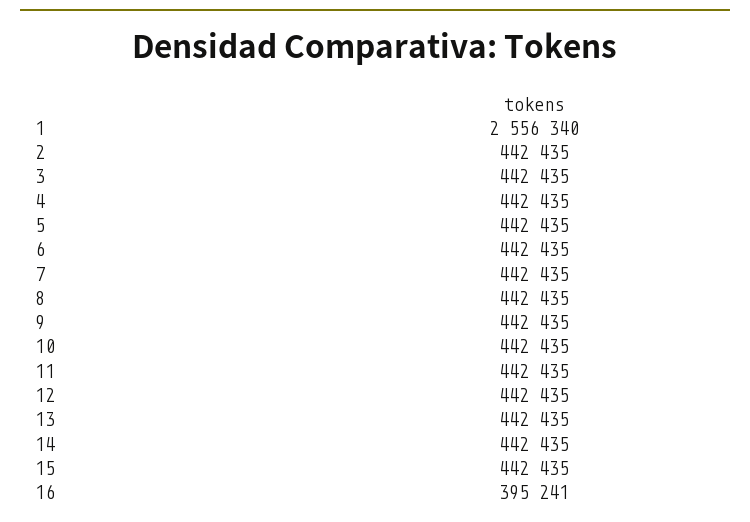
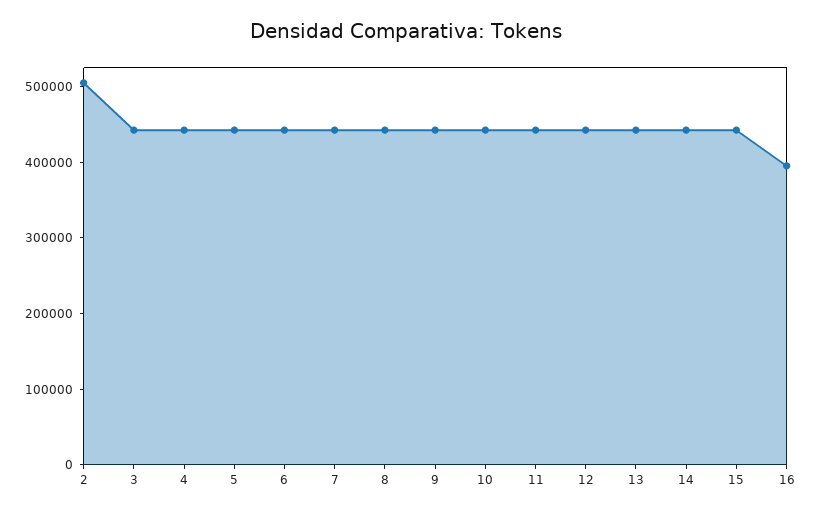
  {
-   "1": 2556340,
-   "2": 442435,
+   "2": 500000,
    "3": 442435,
    "4": 442435,
    "5": 442435,
    "6": 442435,
    "7": 442435,
    "8": 442435,
    "9": 442435,
    "10": 442435,
    "11": 442435,
    "12": 442435,
    "13": 442435,
    "14": 442435,
    "15": 442435,
    "16": 395241
  }

